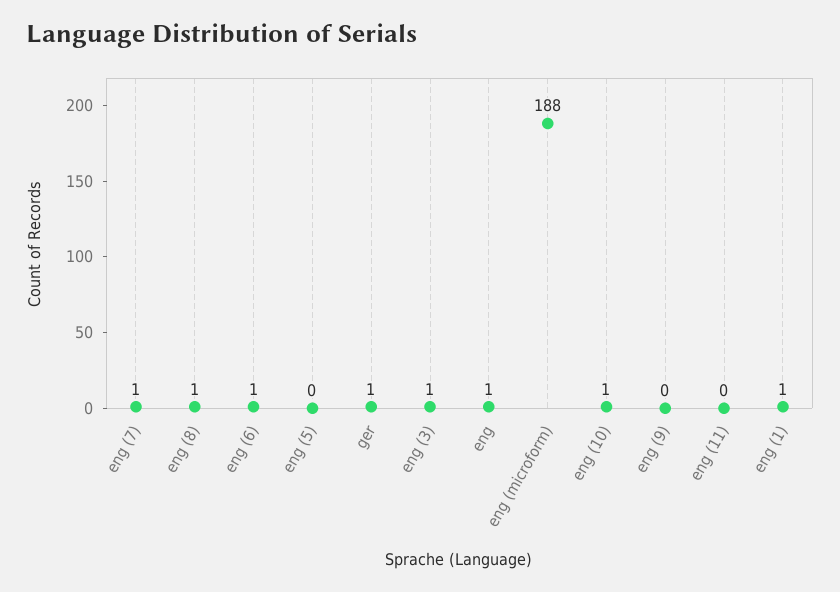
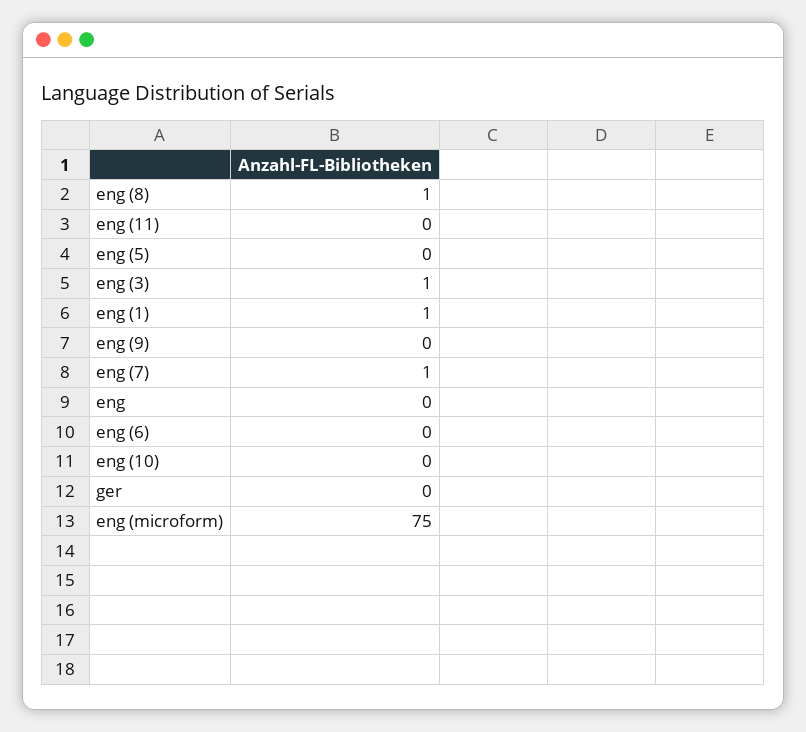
  {
    "eng (7)": 1,
    "eng (8)": 1,
-   "eng (6)": 1,
+   "eng (6)": 0,
    "eng (5)": 0,
-   "ger": 1,
+   "ger": 0,
    "eng (3)": 1,
-   "eng": 1,
+   "eng": 0,
-   "eng (microform)": 188,
+   "eng (microform)": 75,
-   "eng (10)": 1,
+   "eng (10)": 0,
    "eng (9)": 0,
    "eng (11)": 0,
    "eng (1)": 1
  }

